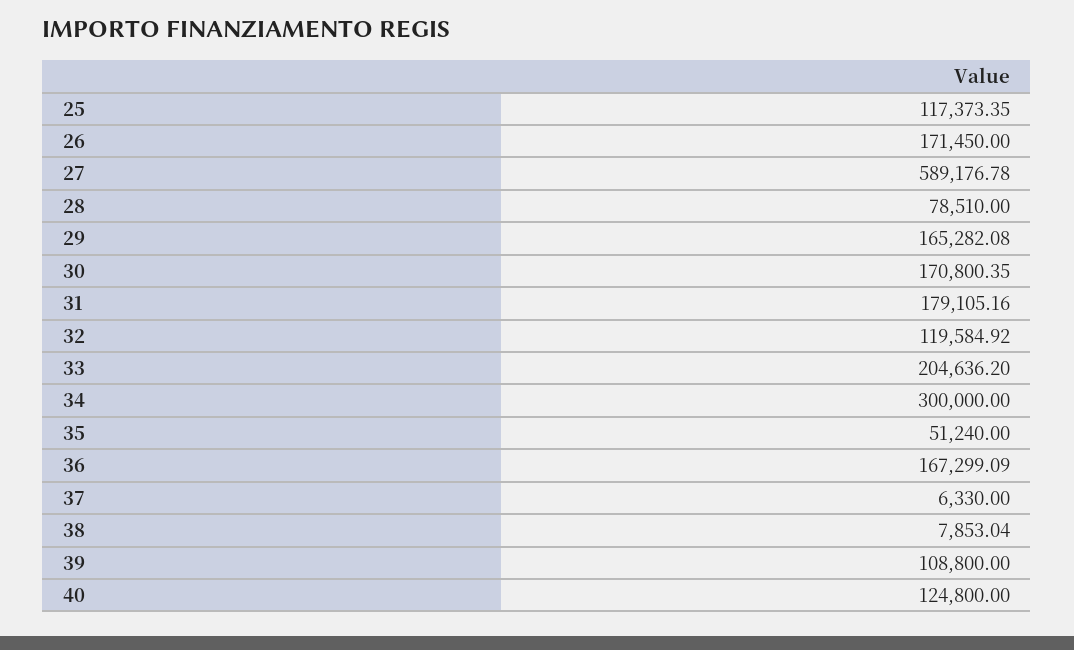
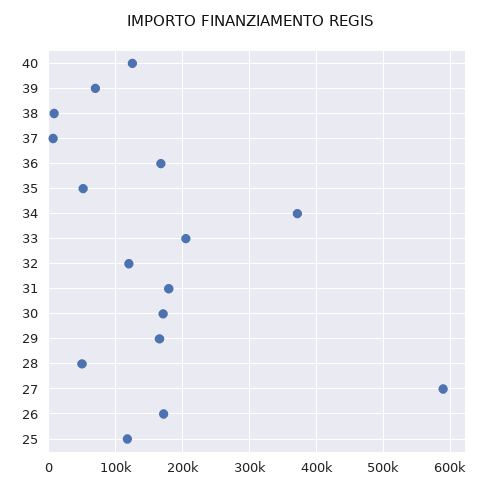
  {
    "25": 117373.35,
    "26": 171450,
    "27": 589176.78,
-   "28": 78510,
+   "28": 50000,
    "29": 165282.08,
    "30": 170800.35,
    "31": 179105.16,
    "32": 119584.92,
    "33": 204636.2,
-   "34": 300000,
+   "34": 370000,
    "35": 51240,
    "36": 167299.09,
    "37": 6330,
    "38": 7853.04,
-   "39": 108800,
+   "39": 70000,
    "40": 124800
  }

